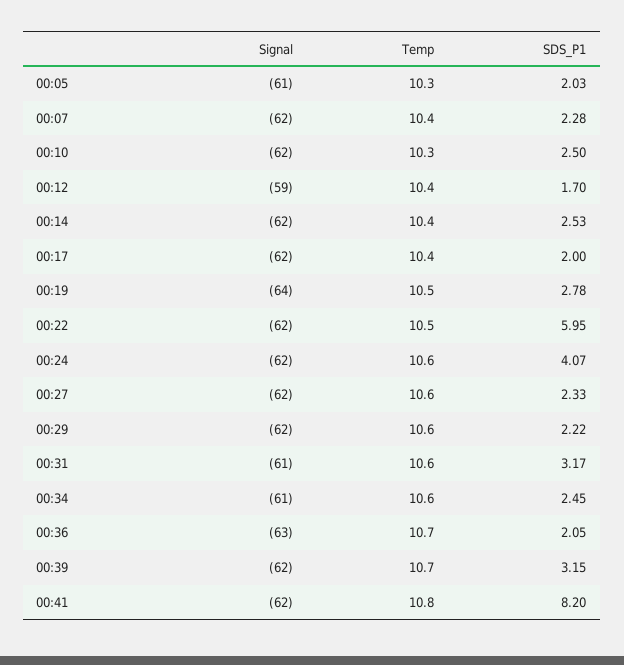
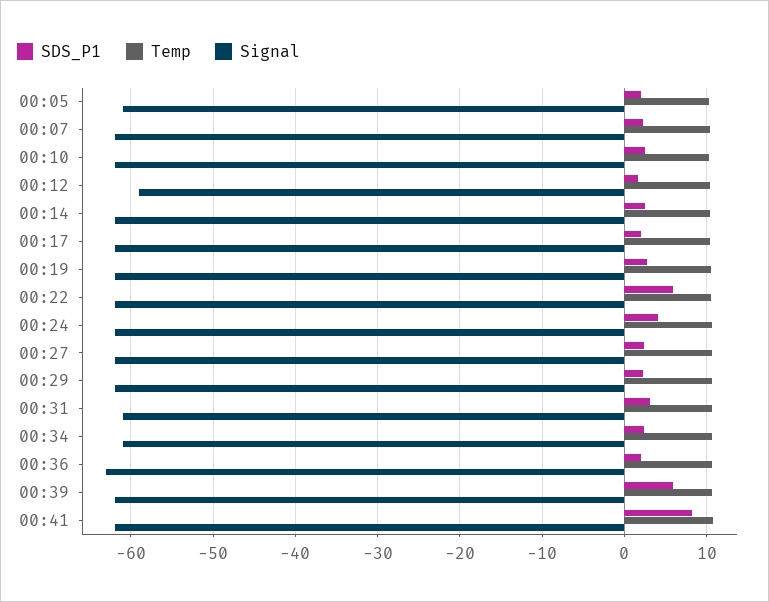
  {
    "Signal": {
      "00:05": -61,
      "00:07": -62,
      "00:10": -62,
      "00:12": -59,
      "00:14": -62,
      "00:17": -62,
-     "00:19": -64,
+     "00:19": -62,
      "00:22": -62,
      "00:24": -62,
      "00:27": -62,
      "00:29": -62,
      "00:31": -61,
      "00:34": -61,
      "00:36": -63,
      "00:39": -62,
      "00:41": -62
    },
    "Temp": {
      "00:05": 10.3,
      "00:07": 10.4,
      "00:10": 10.3,
      "00:12": 10.4,
      "00:14": 10.4,
      "00:17": 10.4,
      "00:19": 10.5,
      "00:22": 10.5,
      "00:24": 10.6,
      "00:27": 10.6,
      "00:29": 10.6,
      "00:31": 10.6,
      "00:34": 10.6,
      "00:36": 10.7,
      "00:39": 10.7,
      "00:41": 10.8
    },
    "SDS_P1": {
      "00:05": 2.03,
      "00:07": 2.28,
      "00:10": 2.5,
      "00:12": 1.7,
      "00:14": 2.53,
      "00:17": 2,
      "00:19": 2.78,
      "00:22": 5.95,
      "00:24": 4.07,
      "00:27": 2.33,
      "00:29": 2.22,
      "00:31": 3.17,
      "00:34": 2.45,
      "00:36": 2.05,
-     "00:39": 3.15,
+     "00:39": 6,
      "00:41": 8.2
    }
  }

